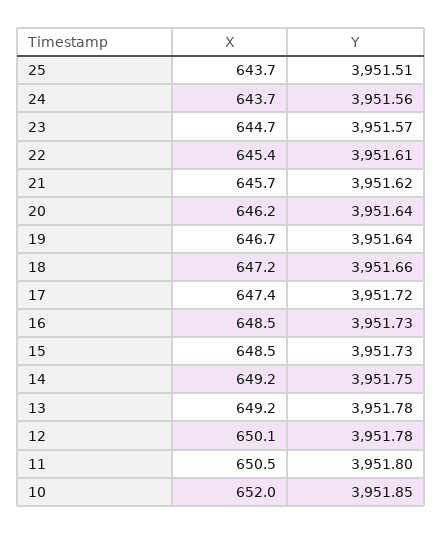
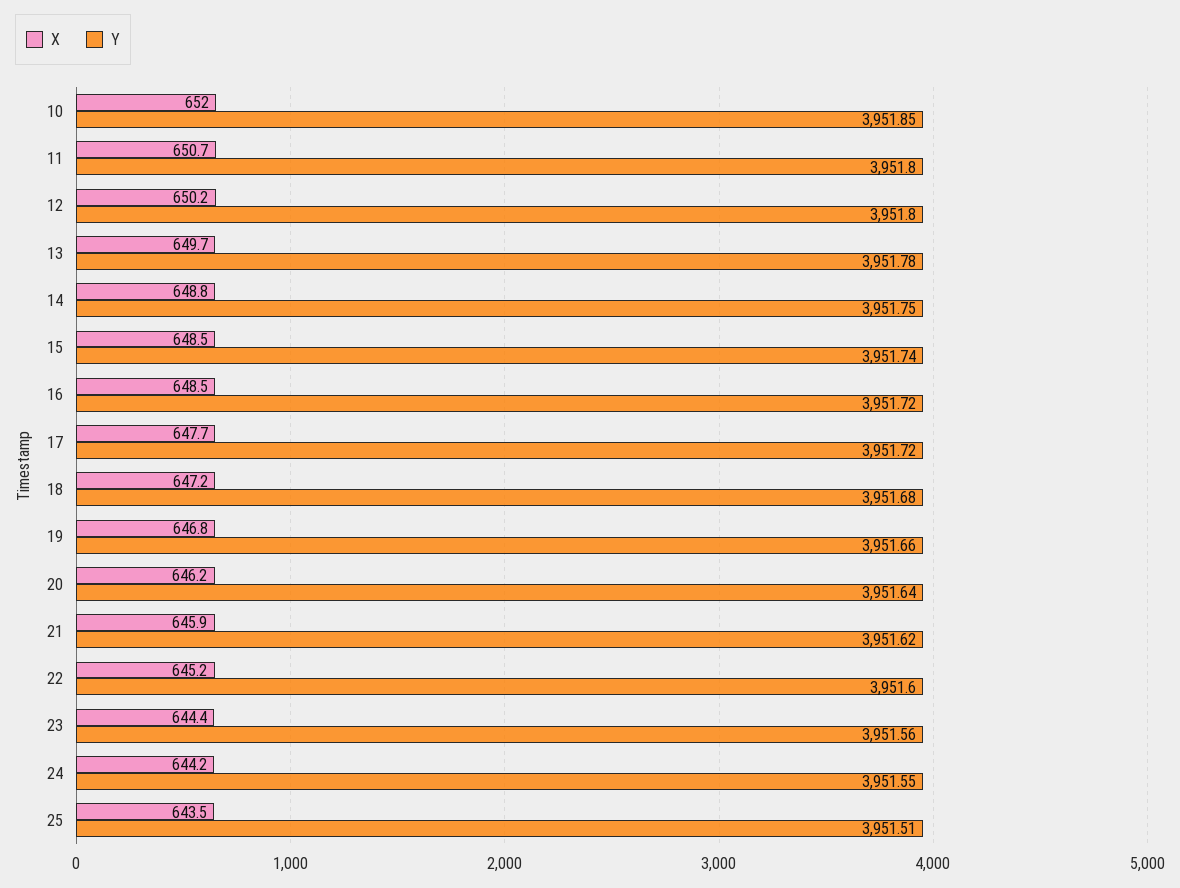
  {
    "X": {
-     "25": 643.7,
+     "25": 643.5,
-     "24": 643.7,
+     "24": 644.2,
-     "23": 644.7,
+     "23": 644.4,
-     "22": 645.4,
+     "22": 645.2,
-     "21": 645.7,
+     "21": 645.9,
      "20": 646.2,
-     "19": 646.7,
+     "19": 646.8,
      "18": 647.2,
-     "17": 647.4,
+     "17": 647.7,
      "16": 648.5,
      "15": 648.5,
-     "14": 649.2,
+     "14": 648.8,
-     "13": 649.2,
+     "13": 649.7,
-     "12": 650.1,
+     "12": 650.2,
-     "11": 650.5,
+     "11": 650.7,
      "10": 652
    },
    "Y": {
      "25": 3951.51,
-     "24": 3951.56,
+     "24": 3951.55,
-     "23": 3951.57,
+     "23": 3951.56,
-     "22": 3951.61,
+     "22": 3951.6,
      "21": 3951.62,
      "20": 3951.64,
-     "19": 3951.64,
+     "19": 3951.66,
-     "18": 3951.66,
+     "18": 3951.68,
      "17": 3951.72,
-     "16": 3951.73,
+     "16": 3951.72,
-     "15": 3951.73,
+     "15": 3951.74,
      "14": 3951.75,
      "13": 3951.78,
-     "12": 3951.78,
+     "12": 3951.8,
      "11": 3951.8,
      "10": 3951.85
    }
  }

